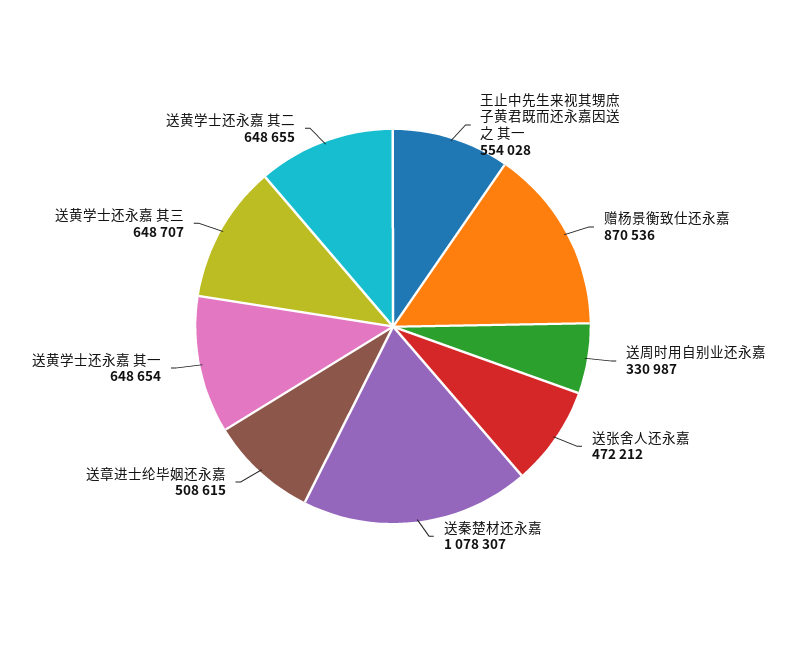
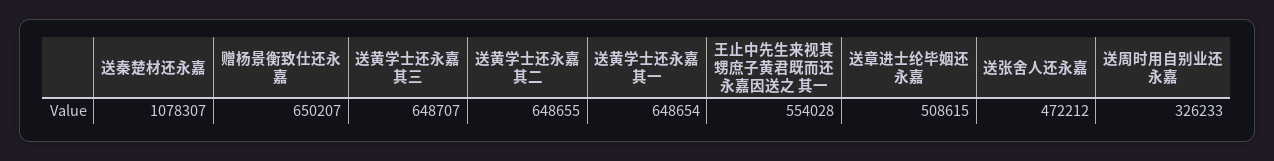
  {
    "王止中先生来视其甥庶子黄君既而还永嘉因送之 其一": 554028,
-   "赠杨景衡致仕还永嘉": 870536,
+   "赠杨景衡致仕还永嘉": 650207,
-   "送周时用自别业还永嘉": 330987,
+   "送周时用自别业还永嘉": 326233,
    "送张舍人还永嘉": 472212,
    "送秦楚材还永嘉": 1078307,
    "送章进士纶毕姻还永嘉": 508615,
    "送黄学士还永嘉 其一": 648654,
    "送黄学士还永嘉 其三": 648707,
    "送黄学士还永嘉 其二": 648655
  }

